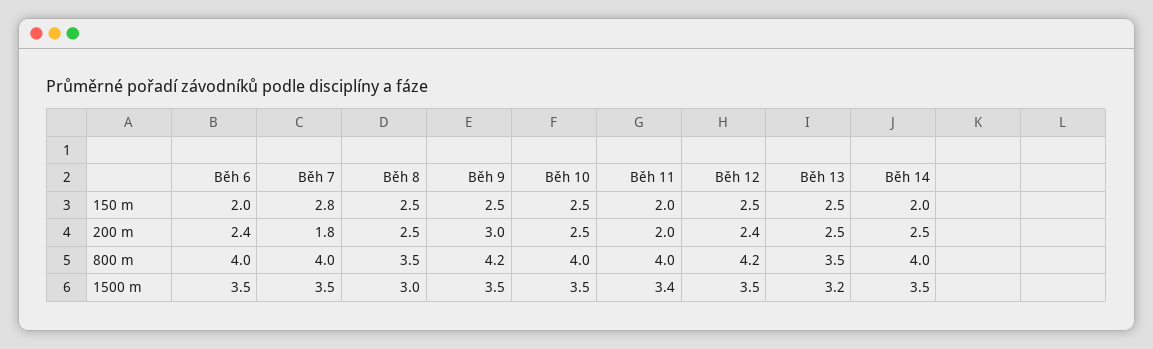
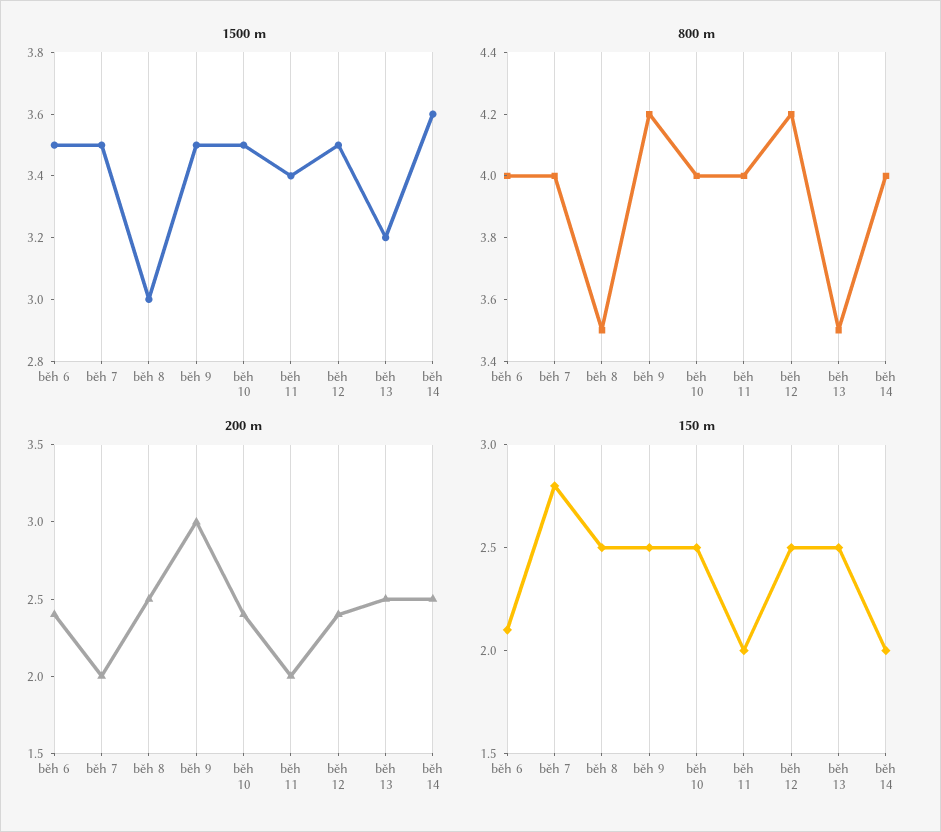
  {
    "150 m": {
-     "Běh 6": 2,
+     "Běh 6": 2.1,
      "Běh 7": 2.8,
      "Běh 8": 2.5,
      "Běh 9": 2.5,
      "Běh 10": 2.5,
      "Běh 11": 2,
      "Běh 12": 2.5,
      "Běh 13": 2.5,
      "Běh 14": 2
    },
    "200 m": {
      "Běh 6": 2.4,
-     "Běh 7": 1.8,
+     "Běh 7": 2,
      "Běh 8": 2.5,
      "Běh 9": 3,
-     "Běh 10": 2.5,
+     "Běh 10": 2.4,
      "Běh 11": 2,
      "Běh 12": 2.4,
      "Běh 13": 2.5,
      "Běh 14": 2.5
    },
    "800 m": {
      "Běh 6": 4,
      "Běh 7": 4,
      "Běh 8": 3.5,
      "Běh 9": 4.2,
      "Běh 10": 4,
      "Běh 11": 4,
      "Běh 12": 4.2,
      "Běh 13": 3.5,
      "Běh 14": 4
    },
    "1500 m": {
      "Běh 6": 3.5,
      "Běh 7": 3.5,
      "Běh 8": 3,
      "Běh 9": 3.5,
      "Běh 10": 3.5,
      "Běh 11": 3.4,
      "Běh 12": 3.5,
      "Běh 13": 3.2,
-     "Běh 14": 3.5
+     "Běh 14": 3.6
    }
  }

